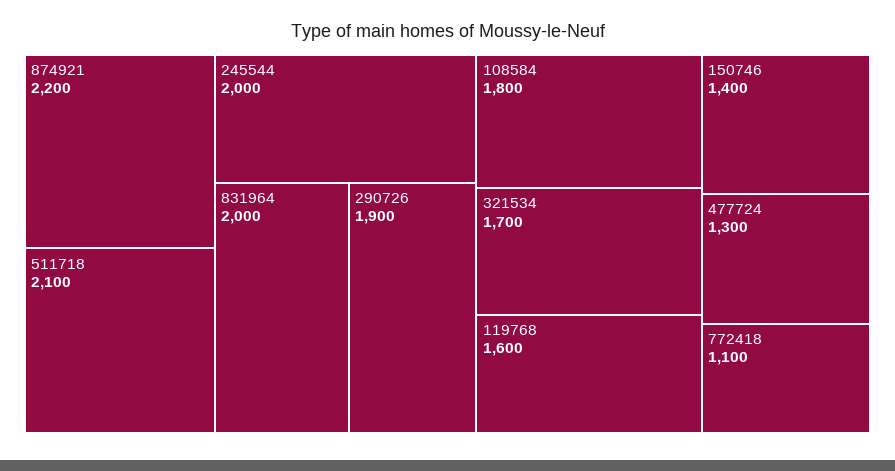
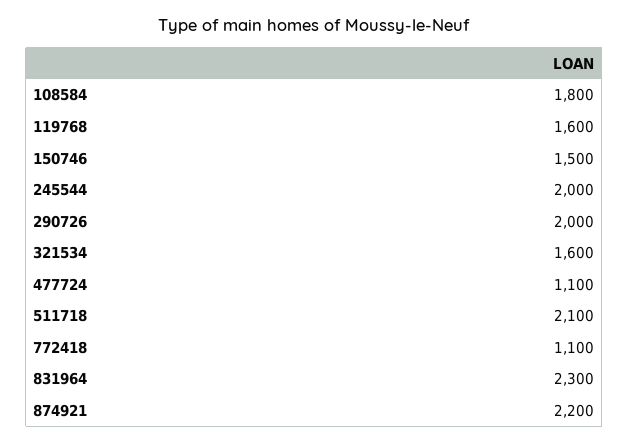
  {
    "874921": 2200,
    "511718": 2100,
    "245544": 2000,
-   "831964": 2000,
+   "831964": 2300,
-   "290726": 1900,
+   "290726": 2000,
    "108584": 1800,
-   "321534": 1700,
+   "321534": 1600,
    "119768": 1600,
-   "150746": 1400,
+   "150746": 1500,
-   "477724": 1300,
+   "477724": 1100,
    "772418": 1100
  }

